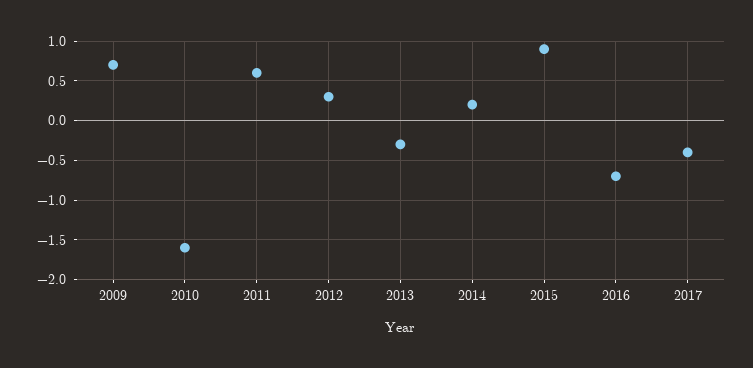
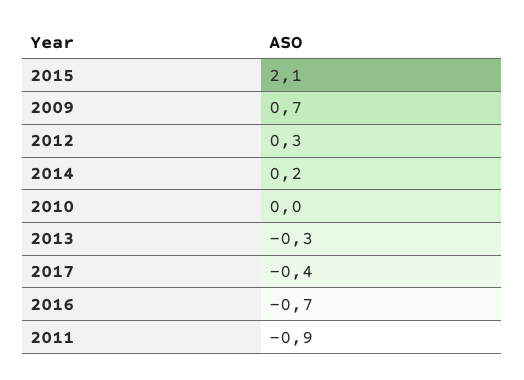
  {
    "2009": 0.7,
-   "2010": -1.6,
+   "2010": 0,
-   "2011": 0.6,
+   "2011": -0.9,
    "2012": 0.3,
    "2013": -0.3,
    "2014": 0.2,
-   "2015": 0.9,
+   "2015": 2.1,
    "2016": -0.7,
    "2017": -0.4
  }

